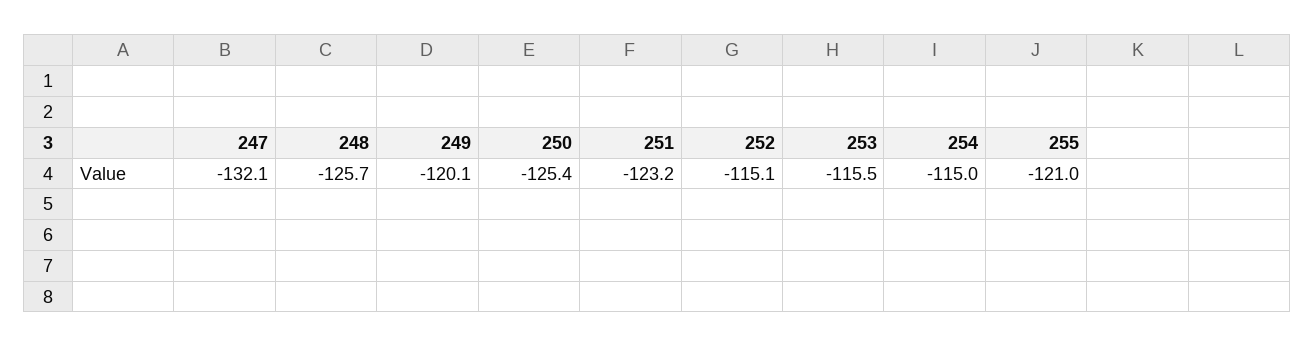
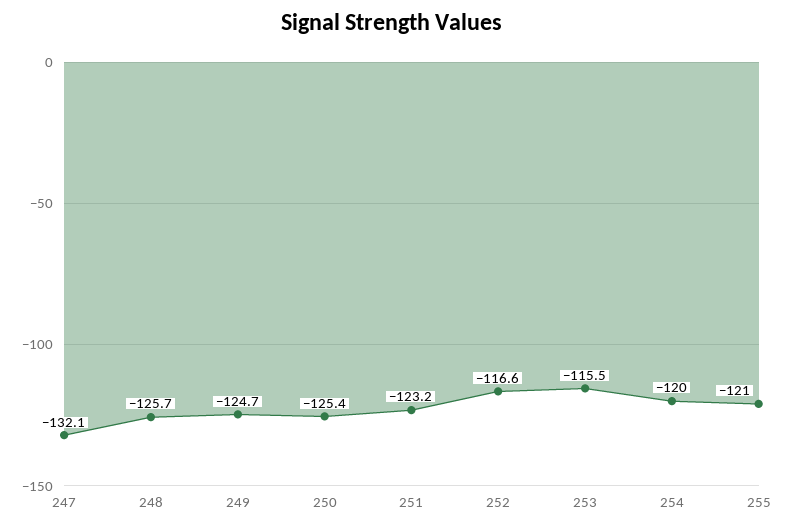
  {
    "247": -132.1,
    "248": -125.7,
-   "249": -120.1,
+   "249": -124.7,
    "250": -125.4,
    "251": -123.2,
-   "252": -115.1,
+   "252": -116.6,
    "253": -115.5,
-   "254": -115,
+   "254": -120,
    "255": -121
  }

